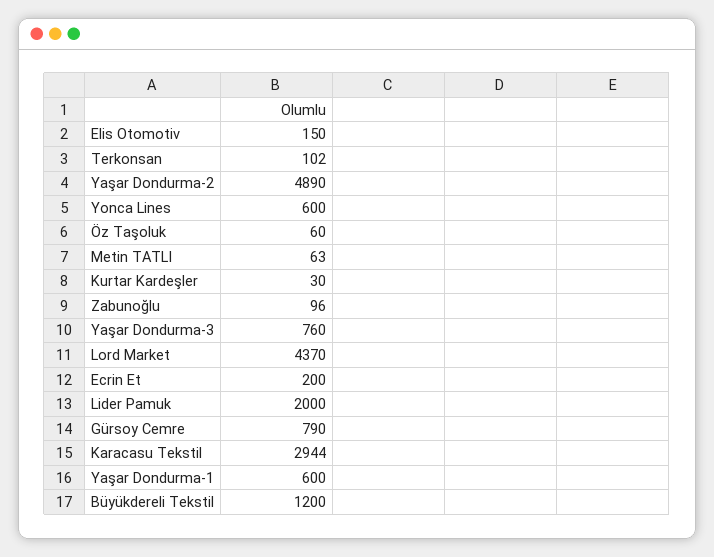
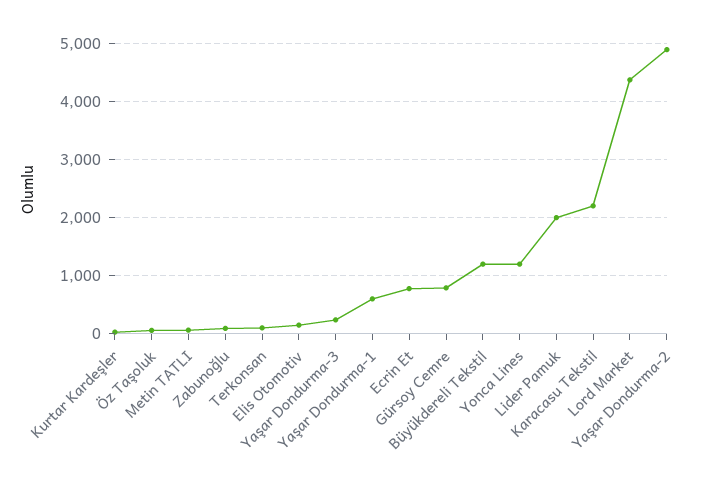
  {
    "Elis Otomotiv": 150,
    "Terkonsan": 102,
    "Yaşar Dondurma-2": 4890,
-   "Yonca Lines": 600,
+   "Yonca Lines": 1200,
    "Öz Taşoluk": 60,
    "Metin TATLI": 63,
    "Kurtar Kardeşler": 30,
    "Zabunoğlu": 96,
-   "Yaşar Dondurma-3": 760,
+   "Yaşar Dondurma-3": 200,
    "Lord Market": 4370,
-   "Ecrin Et": 200,
+   "Ecrin Et": 800,
    "Lider Pamuk": 2000,
    "Gürsoy Cemre": 790,
-   "Karacasu Tekstil": 2944,
+   "Karacasu Tekstil": 2200,
    "Yaşar Dondurma-1": 600,
    "Büyükdereli Tekstil": 1200
  }

